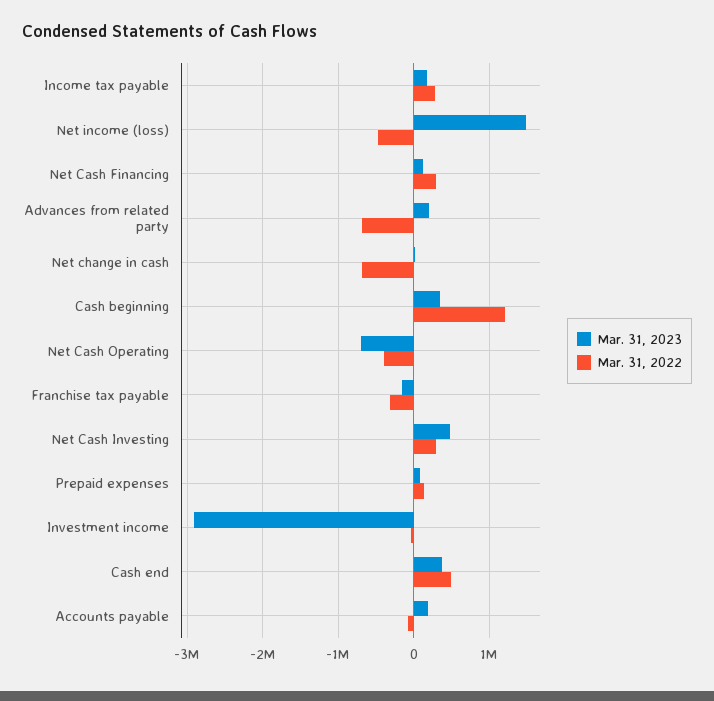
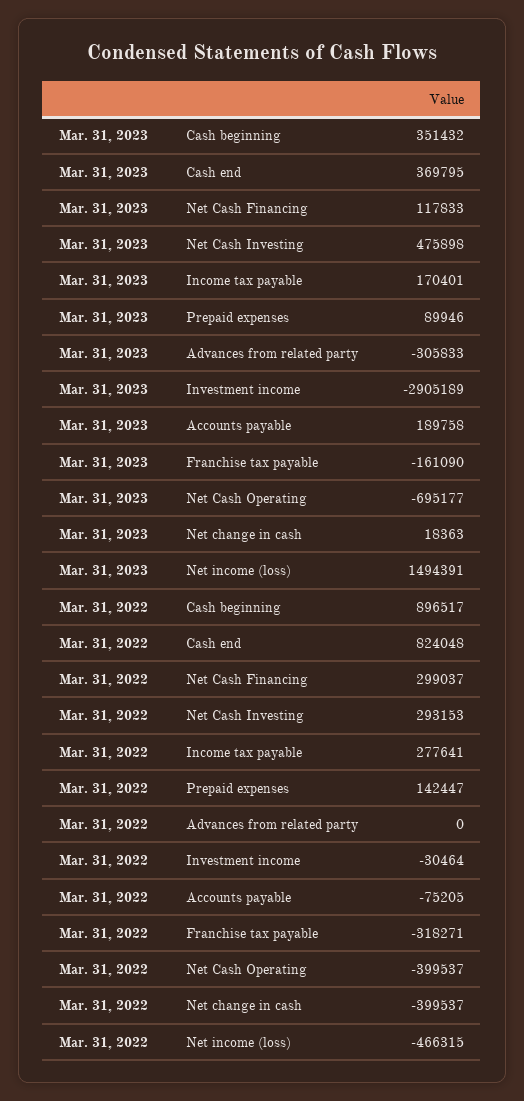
  {
    "Mar. 31, 2023": {
      "Income tax payable": 170401,
      "Net income (loss)": 1494391,
      "Net Cash Financing": 117833,
-     "Advances from related party": 200000,
+     "Advances from related party": -305833,
      "Net change in cash": 18363,
      "Cash beginning": 351432,
      "Net Cash Operating": -695177,
      "Franchise tax payable": -161090,
      "Net Cash Investing": 475898,
      "Prepaid expenses": 89946,
      "Investment income": -2905189,
      "Cash end": 369795,
      "Accounts payable": 189758
    },
    "Mar. 31, 2022": {
      "Income tax payable": 277641,
      "Net income (loss)": -466315,
      "Net Cash Financing": 299037,
-     "Advances from related party": -700000,
+     "Advances from related party": 0,
-     "Net change in cash": -700000,
+     "Net change in cash": -399537,
-     "Cash beginning": 1200000,
+     "Cash beginning": 896517,
      "Net Cash Operating": -399537,
      "Franchise tax payable": -318271,
      "Net Cash Investing": 293153,
      "Prepaid expenses": 142447,
      "Investment income": -30464,
-     "Cash end": 500000,
+     "Cash end": 824048,
      "Accounts payable": -75205
    }
  }

